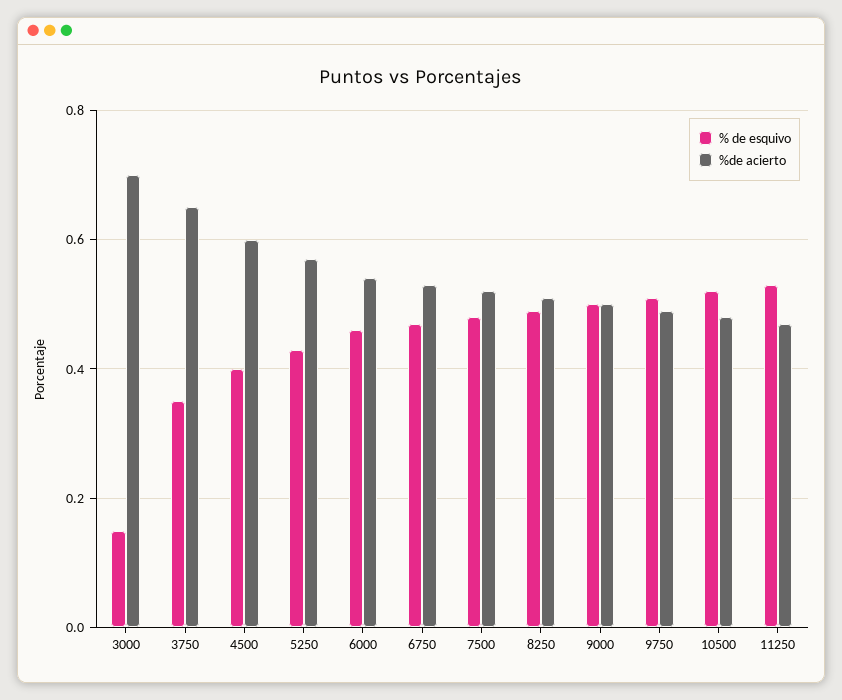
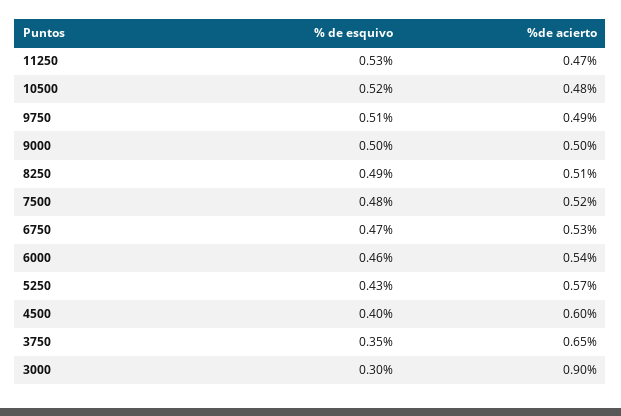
  {
    "% de esquivo": {
-     "3000": 0.15,
+     "3000": 0.3,
      "3750": 0.35,
      "4500": 0.4,
      "5250": 0.43,
      "6000": 0.46,
      "6750": 0.47,
      "7500": 0.48,
      "8250": 0.49,
      "9000": 0.5,
      "9750": 0.51,
      "10500": 0.52,
      "11250": 0.53
    },
    "%de acierto": {
-     "3000": 0.7,
+     "3000": 0.9,
      "3750": 0.65,
      "4500": 0.6,
      "5250": 0.57,
      "6000": 0.54,
      "6750": 0.53,
      "7500": 0.52,
      "8250": 0.51,
      "9000": 0.5,
      "9750": 0.49,
      "10500": 0.48,
      "11250": 0.47
    }
  }

